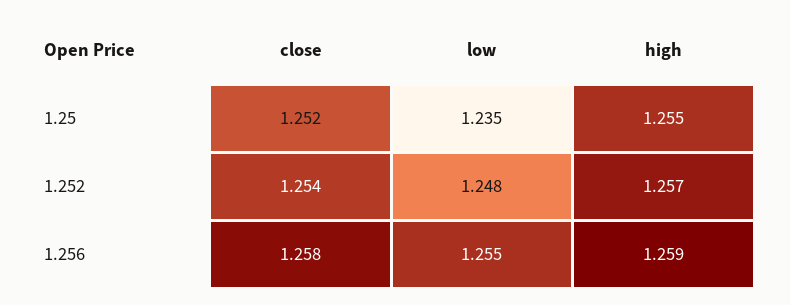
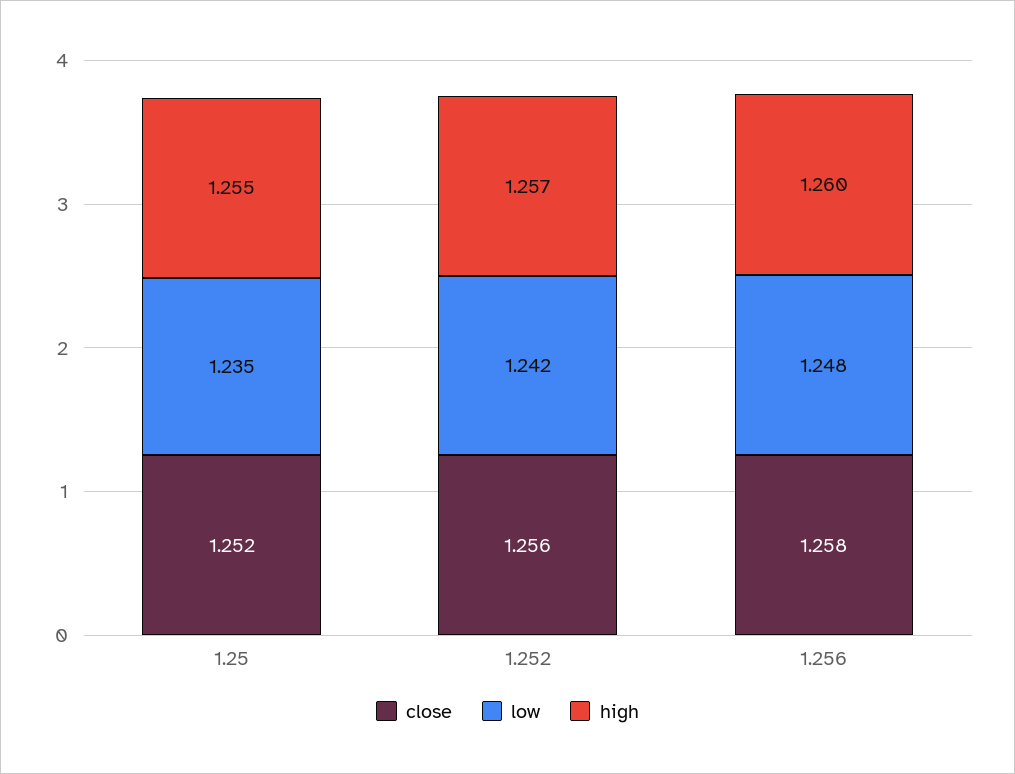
  {
    "close": {
      "1.25": 1.252,
-     "1.252": 1.254,
+     "1.252": 1.256,
      "1.256": 1.258
    },
    "low": {
      "1.25": 1.235,
-     "1.252": 1.248,
+     "1.252": 1.242,
-     "1.256": 1.255
+     "1.256": 1.248
    },
    "high": {
      "1.25": 1.255,
      "1.252": 1.257,
-     "1.256": 1.259
+     "1.256": 1.26
    }
  }

